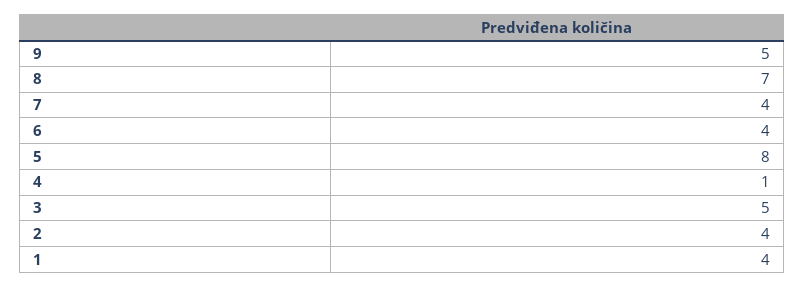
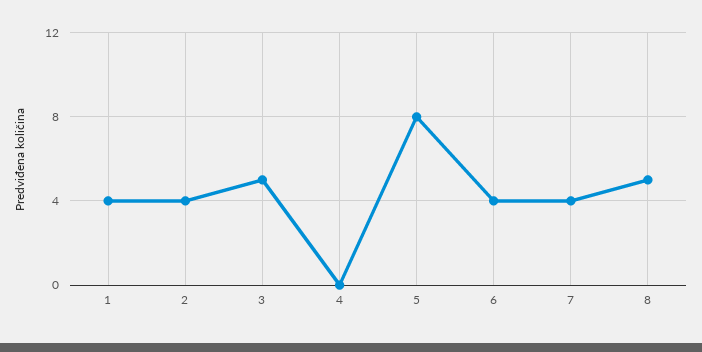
  {
-   "9": 5,
-   "8": 7,
+   "8": 5,
    "7": 4,
    "6": 4,
    "5": 8,
-   "4": 1,
+   "4": 0,
    "3": 5,
    "2": 4,
    "1": 4
  }

